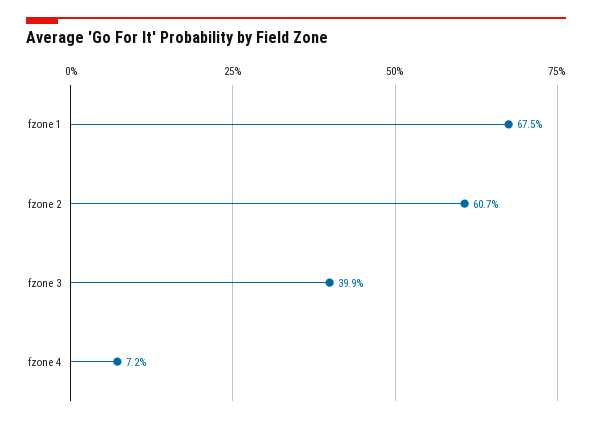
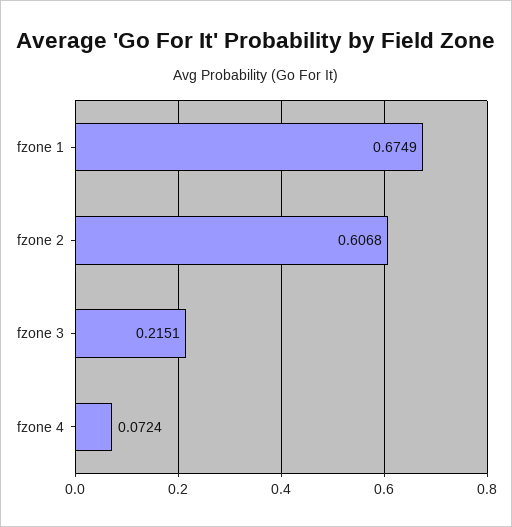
  {
    "fzone 1": 0.6749,
    "fzone 2": 0.6068,
-   "fzone 3": 0.399,
+   "fzone 3": 0.2151,
    "fzone 4": 0.0724
  }

